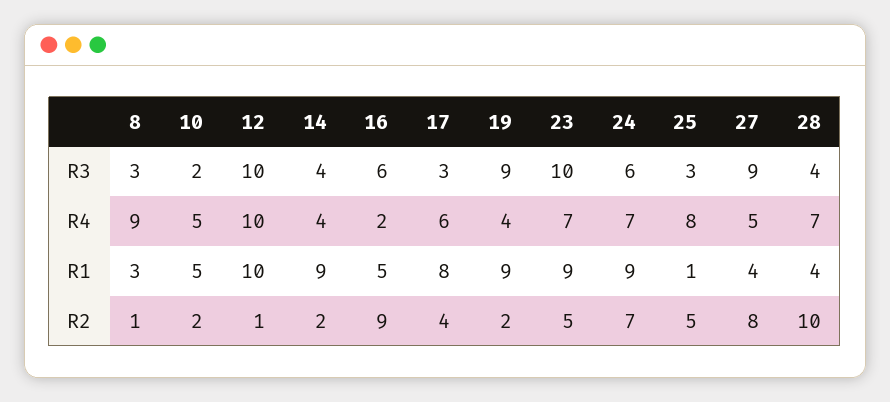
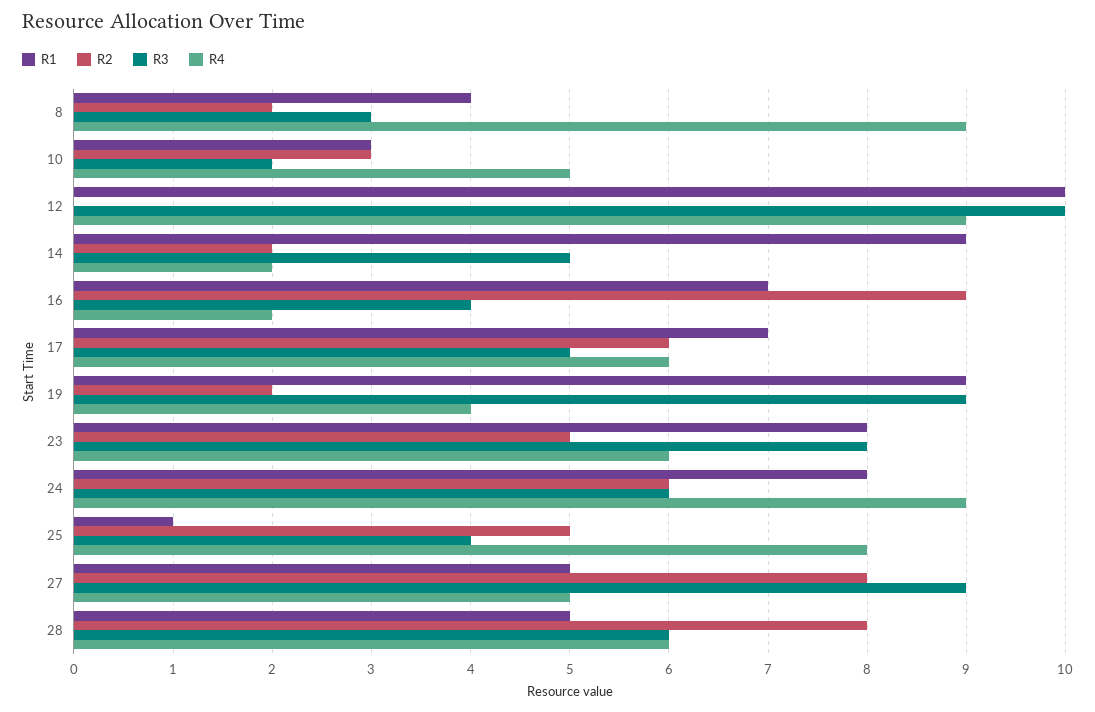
  {
    "R3": {
      "8": 3,
      "10": 2,
      "12": 10,
-     "14": 4,
+     "14": 5,
-     "16": 6,
+     "16": 4,
-     "17": 3,
+     "17": 5,
      "19": 9,
-     "23": 10,
+     "23": 8,
      "24": 6,
-     "25": 3,
+     "25": 4,
      "27": 9,
-     "28": 4
+     "28": 6
    },
    "R4": {
      "8": 9,
      "10": 5,
-     "12": 10,
+     "12": 9,
-     "14": 4,
+     "14": 2,
      "16": 2,
      "17": 6,
      "19": 4,
-     "23": 7,
+     "23": 6,
-     "24": 7,
+     "24": 9,
      "25": 8,
      "27": 5,
-     "28": 7
+     "28": 6
    },
    "R1": {
-     "8": 3,
+     "8": 4,
-     "10": 5,
+     "10": 3,
      "12": 10,
      "14": 9,
-     "16": 5,
+     "16": 7,
-     "17": 8,
+     "17": 7,
      "19": 9,
-     "23": 9,
+     "23": 8,
-     "24": 9,
+     "24": 8,
      "25": 1,
-     "27": 4,
+     "27": 5,
-     "28": 4
+     "28": 5
    },
    "R2": {
-     "8": 1,
+     "8": 2,
-     "10": 2,
+     "10": 3,
-     "12": 1,
+     "12": 0,
      "14": 2,
      "16": 9,
-     "17": 4,
+     "17": 6,
      "19": 2,
      "23": 5,
-     "24": 7,
+     "24": 6,
      "25": 5,
      "27": 8,
-     "28": 10
+     "28": 8
    }
  }

